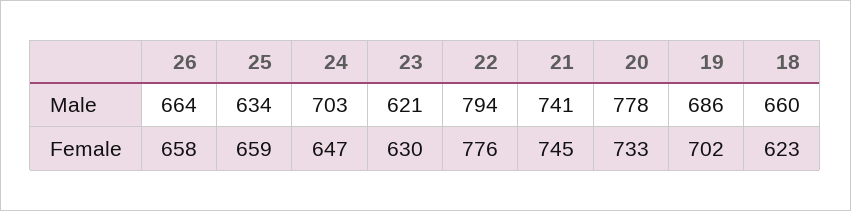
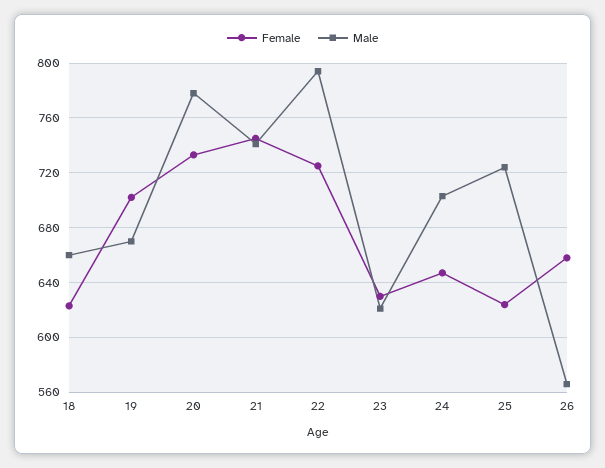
  {
    "Male": {
-     "26": 664,
+     "26": 565,
-     "25": 634,
+     "25": 725,
      "24": 703,
      "23": 621,
      "22": 794,
      "21": 741,
      "20": 778,
-     "19": 686,
+     "19": 670,
      "18": 660
    },
    "Female": {
      "26": 658,
-     "25": 659,
+     "25": 625,
      "24": 647,
      "23": 630,
-     "22": 776,
+     "22": 725,
      "21": 745,
      "20": 733,
      "19": 702,
      "18": 623
    }
  }

